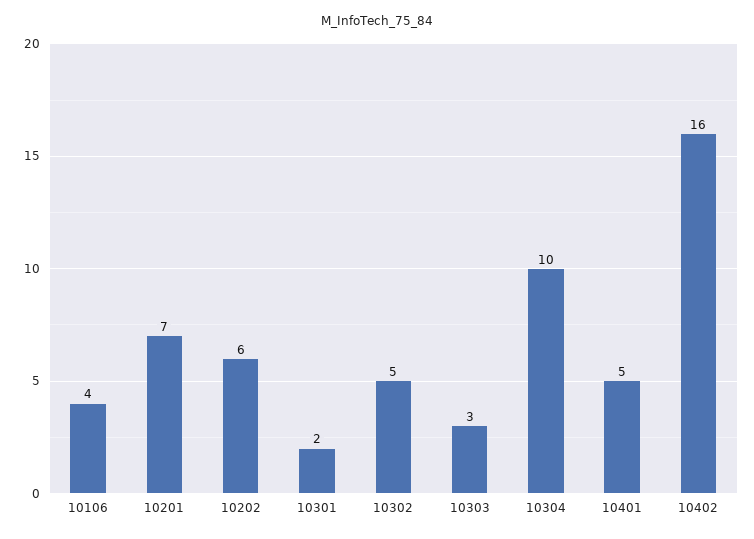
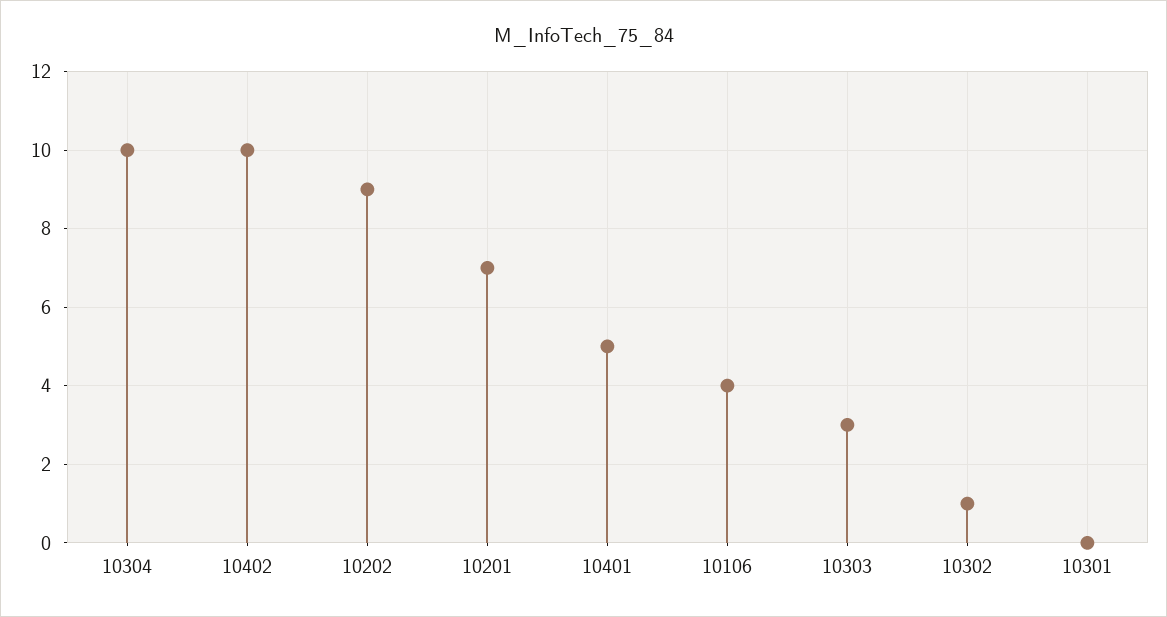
  {
    "10106": 4,
    "10201": 7,
-   "10202": 6,
+   "10202": 9,
-   "10301": 2,
+   "10301": 0,
-   "10302": 5,
+   "10302": 1,
    "10303": 3,
    "10304": 10,
    "10401": 5,
-   "10402": 16
+   "10402": 10
  }

